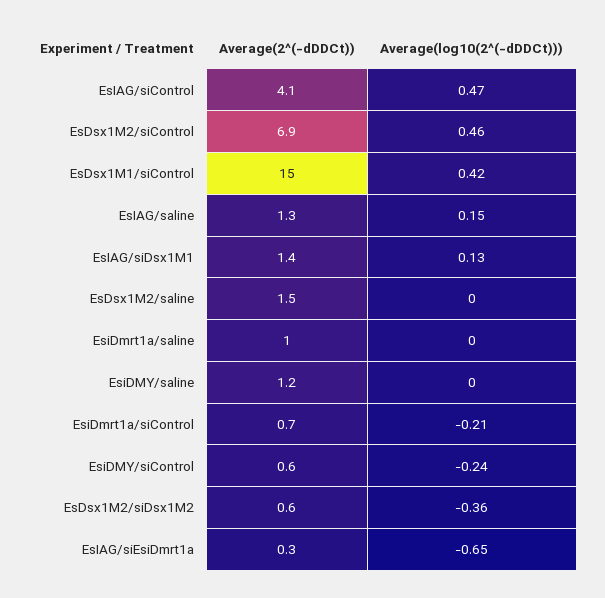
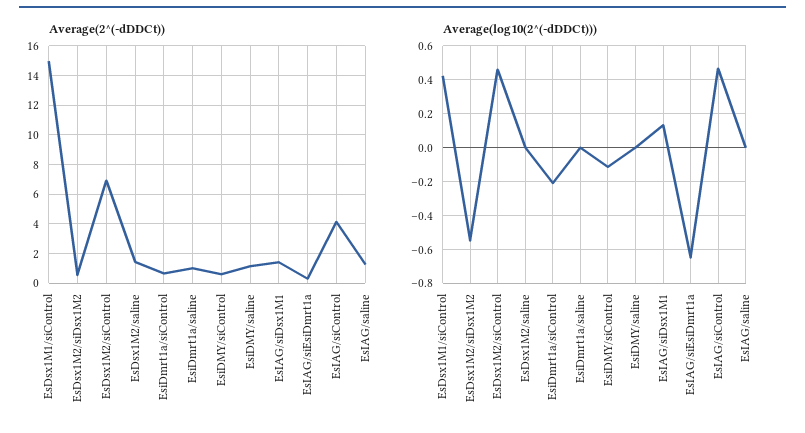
  {
    "Average(2^(-dDDCt))": {
      "EsIAG/siControl": 4.1,
      "EsDsx1M2/siControl": 6.9,
      "EsDsx1M1/siControl": 15,
      "EsIAG/saline": 1.3,
      "EsIAG/siDsx1M1": 1.4,
      "EsDsx1M2/saline": 1.5,
      "EsiDmrt1a/saline": 1,
      "EsiDMY/saline": 1.2,
      "EsiDmrt1a/siControl": 0.7,
      "EsiDMY/siControl": 0.6,
      "EsDsx1M2/siDsx1M2": 0.6,
      "EsIAG/siEsiDmrt1a": 0.3
    },
    "Average(log10(2^(-dDDCt)))": {
      "EsIAG/siControl": 0.47,
      "EsDsx1M2/siControl": 0.46,
      "EsDsx1M1/siControl": 0.42,
-     "EsIAG/saline": 0.15,
+     "EsIAG/saline": 0,
      "EsIAG/siDsx1M1": 0.13,
      "EsDsx1M2/saline": 0,
      "EsiDmrt1a/saline": 0,
      "EsiDMY/saline": 0,
      "EsiDmrt1a/siControl": -0.21,
-     "EsiDMY/siControl": -0.24,
+     "EsiDMY/siControl": -0.1,
-     "EsDsx1M2/siDsx1M2": -0.36,
+     "EsDsx1M2/siDsx1M2": -0.55,
      "EsIAG/siEsiDmrt1a": -0.65
    }
  }

